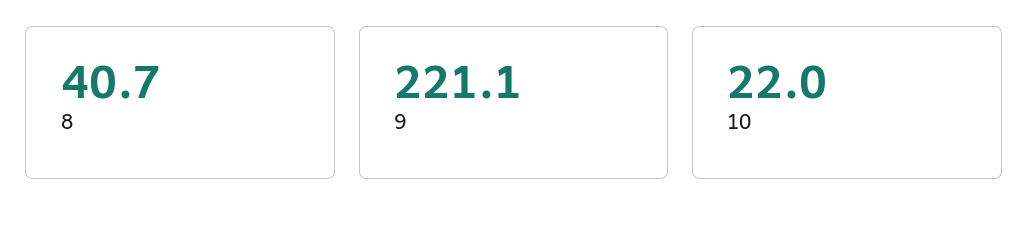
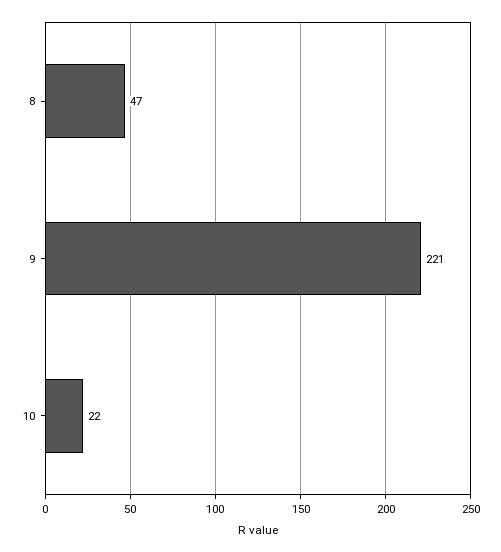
  {
-   "8": 40.7,
+   "8": 47,
    "9": 221.1,
    "10": 22
  }

